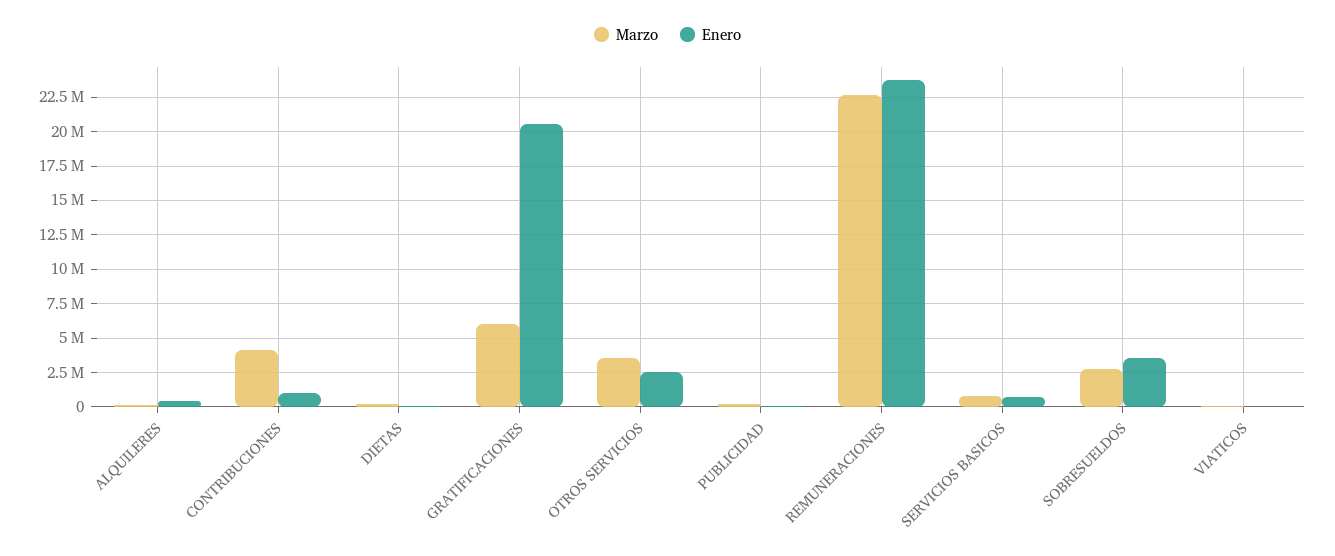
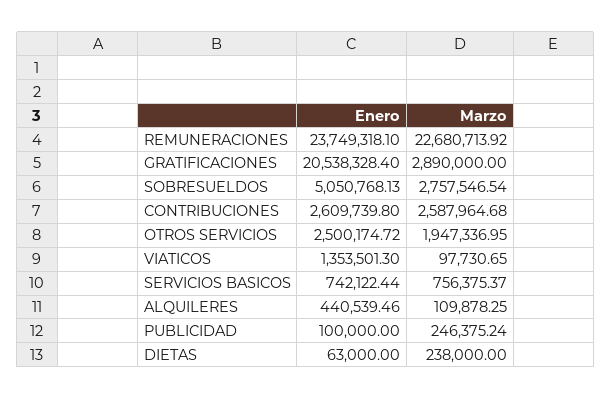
  {
    "Marzo": {
      "ALQUILERES": 109878.25,
-     "CONTRIBUCIONES": 4000000,
+     "CONTRIBUCIONES": 2587964.68,
      "DIETAS": 238000,
-     "GRATIFICACIONES": 6000000,
+     "GRATIFICACIONES": 2890000,
-     "OTROS SERVICIOS": 3500000,
+     "OTROS SERVICIOS": 1947336.95,
      "PUBLICIDAD": 246375.24,
      "REMUNERACIONES": 22680713.92,
      "SERVICIOS BASICOS": 756375.37,
      "SOBRESUELDOS": 2757546.54,
      "VIATICOS": 97730.65
    },
    "Enero": {
      "ALQUILERES": 440539.46,
-     "CONTRIBUCIONES": 1000000,
+     "CONTRIBUCIONES": 2609739.8,
      "DIETAS": 63000,
      "GRATIFICACIONES": 20538328.4,
      "OTROS SERVICIOS": 2500174.72,
      "PUBLICIDAD": 100000,
      "REMUNERACIONES": 23749318.1,
      "SERVICIOS BASICOS": 742122.44,
-     "SOBRESUELDOS": 3500000,
+     "SOBRESUELDOS": 5050768.13,
-     "VIATICOS": 0
+     "VIATICOS": 1353501.3
    }
  }

